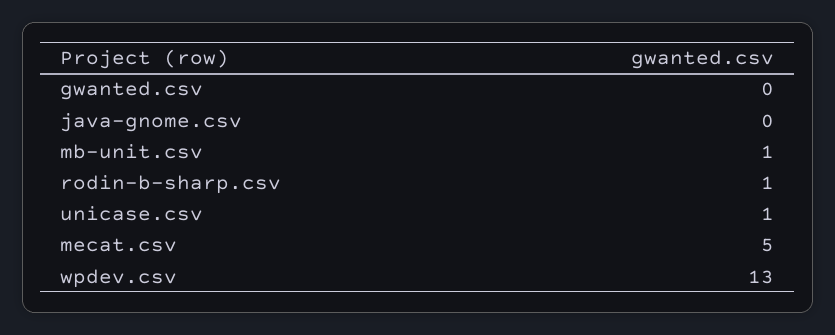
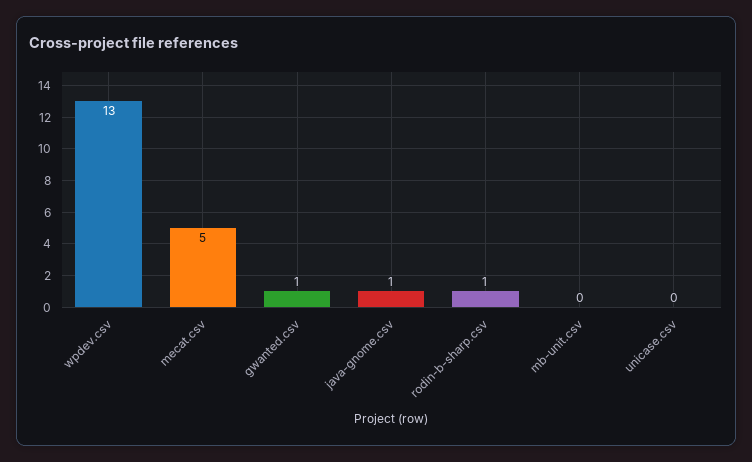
  {
-   "gwanted.csv": 0,
+   "gwanted.csv": 1,
-   "java-gnome.csv": 0,
+   "java-gnome.csv": 1,
-   "mb-unit.csv": 1,
+   "mb-unit.csv": 0,
    "rodin-b-sharp.csv": 1,
-   "unicase.csv": 1,
+   "unicase.csv": 0,
    "mecat.csv": 5,
    "wpdev.csv": 13
  }

